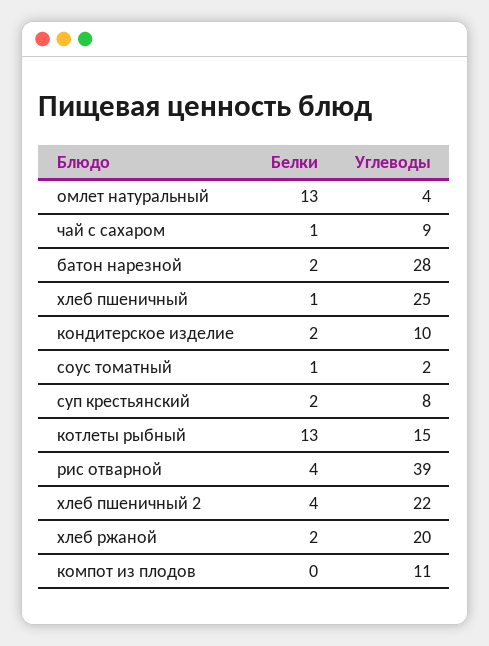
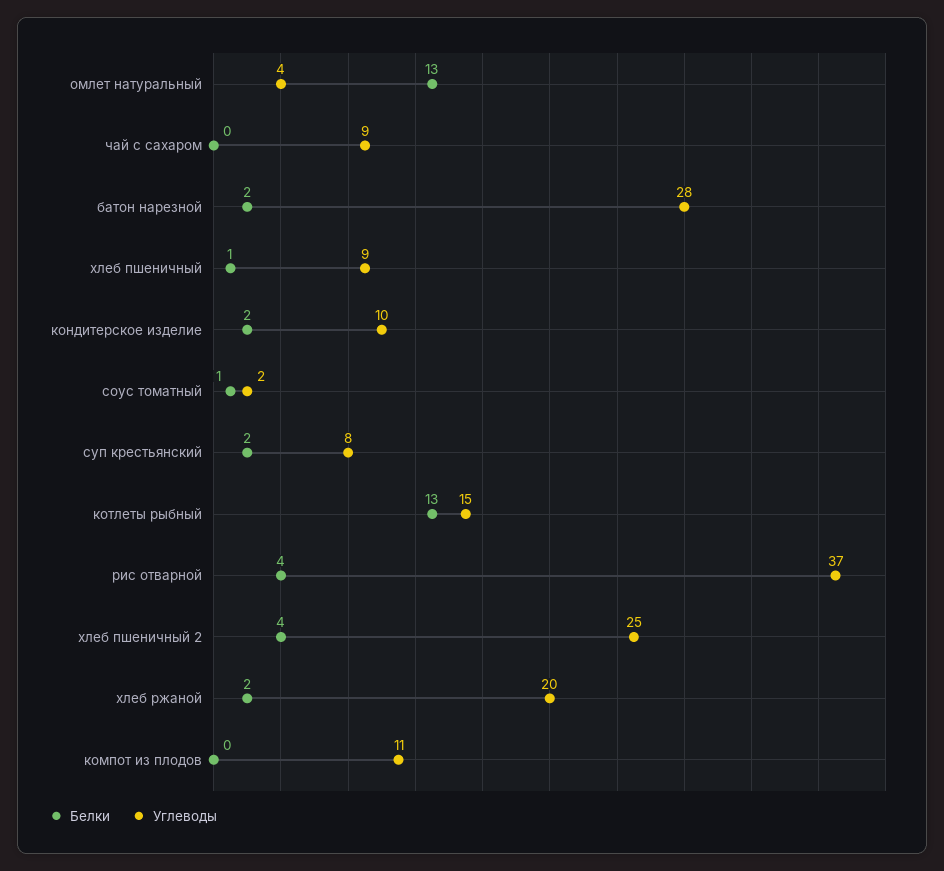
  {
    "Белки": {
      "омлет натуральный": 13,
-     "чай с сахаром": 1,
+     "чай с сахаром": 0,
      "батон нарезной": 2,
      "хлеб пшеничный": 1,
      "кондитерское изделие": 2,
      "соус томатный": 1,
      "суп крестьянский": 2,
      "котлеты рыбный": 13,
      "рис отварной": 4,
      "хлеб пшеничный 2": 4,
      "хлеб ржаной": 2,
      "компот из плодов": 0
    },
    "Углеводы": {
      "омлет натуральный": 4,
      "чай с сахаром": 9,
      "батон нарезной": 28,
-     "хлеб пшеничный": 25,
+     "хлеб пшеничный": 9,
      "кондитерское изделие": 10,
      "соус томатный": 2,
      "суп крестьянский": 8,
      "котлеты рыбный": 15,
-     "рис отварной": 39,
+     "рис отварной": 37,
-     "хлеб пшеничный 2": 22,
+     "хлеб пшеничный 2": 25,
      "хлеб ржаной": 20,
      "компот из плодов": 11
    }
  }

